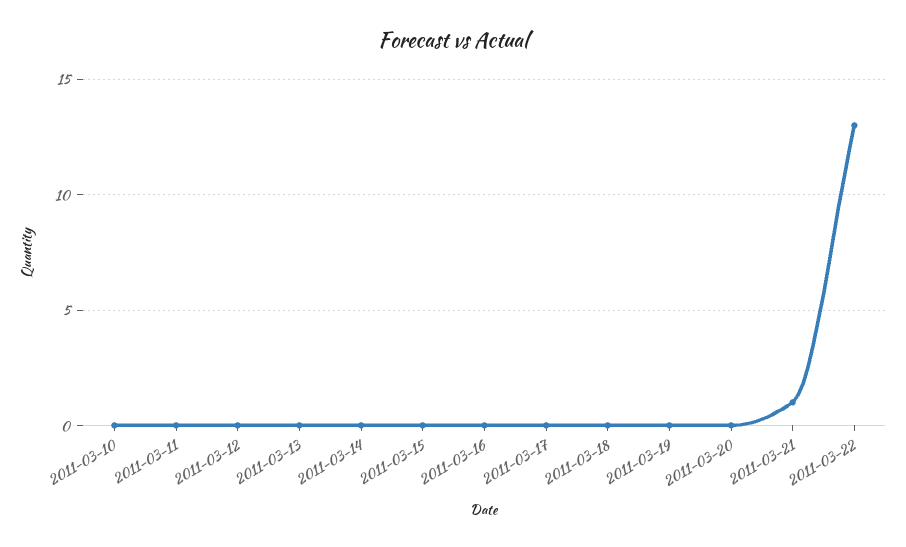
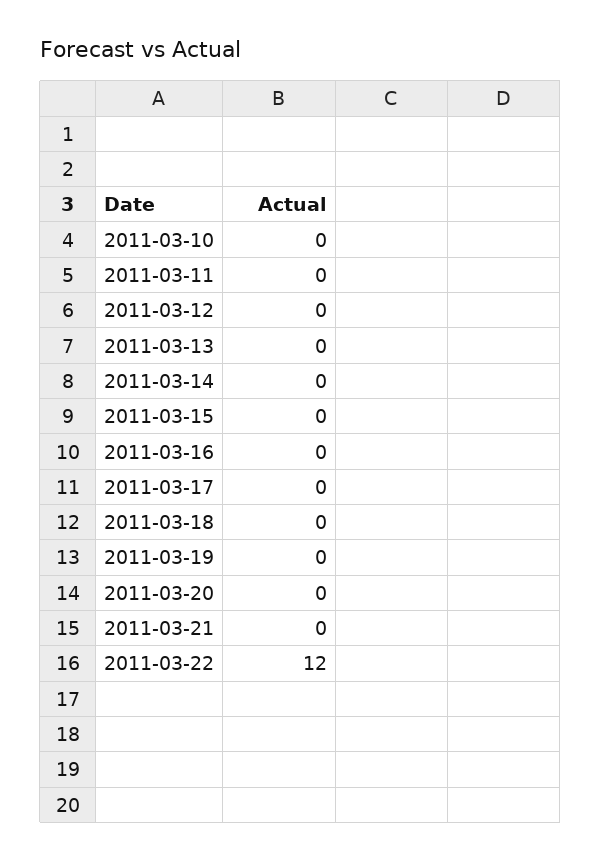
  {
    "2011-03-10": 0,
    "2011-03-11": 0,
    "2011-03-12": 0,
    "2011-03-13": 0,
    "2011-03-14": 0,
    "2011-03-15": 0,
    "2011-03-16": 0,
    "2011-03-17": 0,
    "2011-03-18": 0,
    "2011-03-19": 0,
    "2011-03-20": 0,
-   "2011-03-21": 1,
+   "2011-03-21": 0,
-   "2011-03-22": 13
+   "2011-03-22": 12
  }

